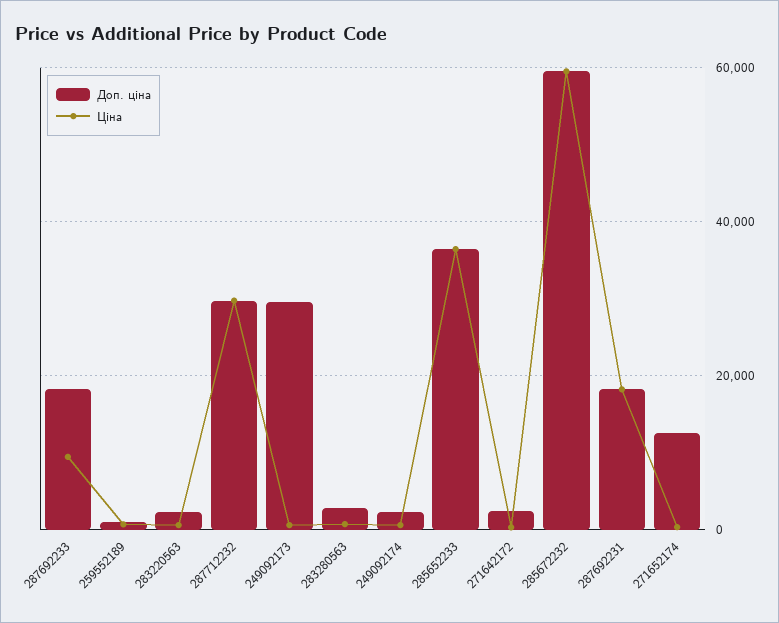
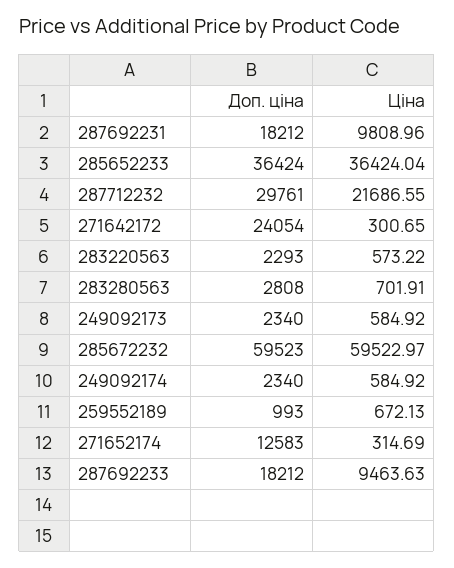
  {
    "Доп. ціна": {
      "287692233": 18212,
      "259552189": 993,
      "283220563": 2293,
      "287712232": 29761,
-     "249092173": 30000,
+     "249092173": 2340,
      "283280563": 2808,
      "249092174": 2340,
      "285652233": 36424,
-     "271642172": 2000,
+     "271642172": 24054,
      "285672232": 59523,
      "287692231": 18212,
      "271652174": 12583
    },
    "Ціна": {
      "287692233": 9463.63,
      "259552189": 672.13,
      "283220563": 573.22,
-     "287712232": 30000,
+     "287712232": 21686.55,
      "249092173": 584.92,
      "283280563": 701.91,
      "249092174": 584.92,
      "285652233": 36424.04,
      "271642172": 300.65,
      "285672232": 59522.97,
-     "287692231": 18000,
+     "287692231": 9808.96,
      "271652174": 314.69
    }
  }

